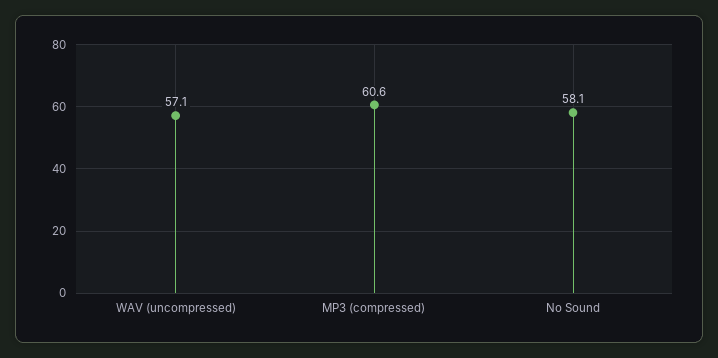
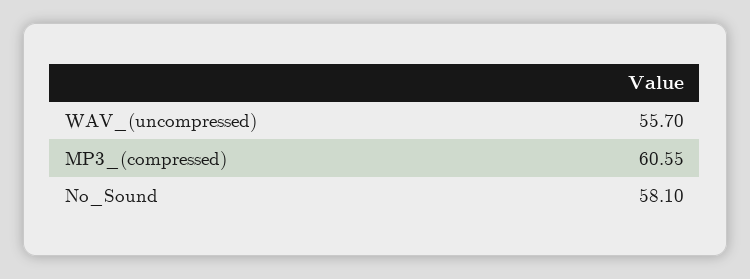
  {
-   "WAV (uncompressed)": 57.1,
+   "WAV (uncompressed)": 55.7,
    "MP3 (compressed)": 60.55,
    "No Sound": 58.1
  }

